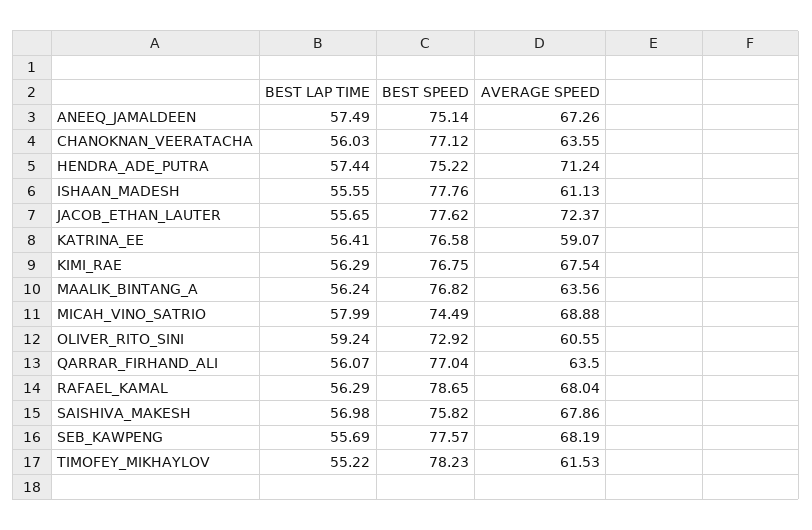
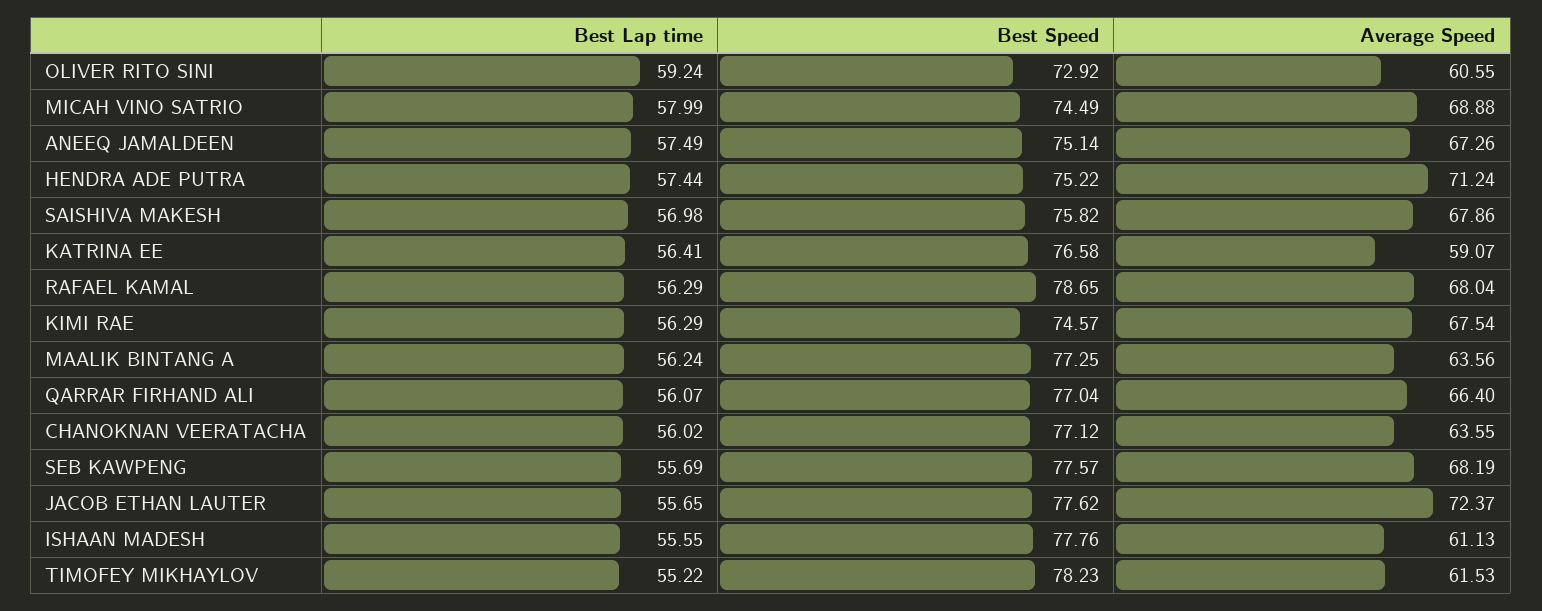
  {
    "BEST LAP TIME": {
      "ANEEQ_JAMALDEEN": 57.49,
-     "CHANOKNAN_VEERATACHA": 56.03,
+     "CHANOKNAN_VEERATACHA": 56.02,
      "HENDRA_ADE_PUTRA": 57.44,
      "ISHAAN_MADESH": 55.55,
      "JACOB_ETHAN_LAUTER": 55.65,
      "KATRINA_EE": 56.41,
      "KIMI_RAE": 56.29,
      "MAALIK_BINTANG_A": 56.24,
      "MICAH_VINO_SATRIO": 57.99,
      "OLIVER_RITO_SINI": 59.24,
      "QARRAR_FIRHAND_ALI": 56.07,
      "RAFAEL_KAMAL": 56.29,
      "SAISHIVA_MAKESH": 56.98,
      "SEB_KAWPENG": 55.69,
      "TIMOFEY_MIKHAYLOV": 55.22
    },
    "BEST SPEED": {
      "ANEEQ_JAMALDEEN": 75.14,
      "CHANOKNAN_VEERATACHA": 77.12,
      "HENDRA_ADE_PUTRA": 75.22,
      "ISHAAN_MADESH": 77.76,
      "JACOB_ETHAN_LAUTER": 77.62,
      "KATRINA_EE": 76.58,
-     "KIMI_RAE": 76.75,
+     "KIMI_RAE": 74.57,
-     "MAALIK_BINTANG_A": 76.82,
+     "MAALIK_BINTANG_A": 77.25,
      "MICAH_VINO_SATRIO": 74.49,
      "OLIVER_RITO_SINI": 72.92,
      "QARRAR_FIRHAND_ALI": 77.04,
      "RAFAEL_KAMAL": 78.65,
      "SAISHIVA_MAKESH": 75.82,
      "SEB_KAWPENG": 77.57,
      "TIMOFEY_MIKHAYLOV": 78.23
    },
    "AVERAGE SPEED": {
      "ANEEQ_JAMALDEEN": 67.26,
      "CHANOKNAN_VEERATACHA": 63.55,
      "HENDRA_ADE_PUTRA": 71.24,
      "ISHAAN_MADESH": 61.13,
      "JACOB_ETHAN_LAUTER": 72.37,
      "KATRINA_EE": 59.07,
      "KIMI_RAE": 67.54,
      "MAALIK_BINTANG_A": 63.56,
      "MICAH_VINO_SATRIO": 68.88,
      "OLIVER_RITO_SINI": 60.55,
-     "QARRAR_FIRHAND_ALI": 63.5,
+     "QARRAR_FIRHAND_ALI": 66.4,
      "RAFAEL_KAMAL": 68.04,
      "SAISHIVA_MAKESH": 67.86,
      "SEB_KAWPENG": 68.19,
      "TIMOFEY_MIKHAYLOV": 61.53
    }
  }

